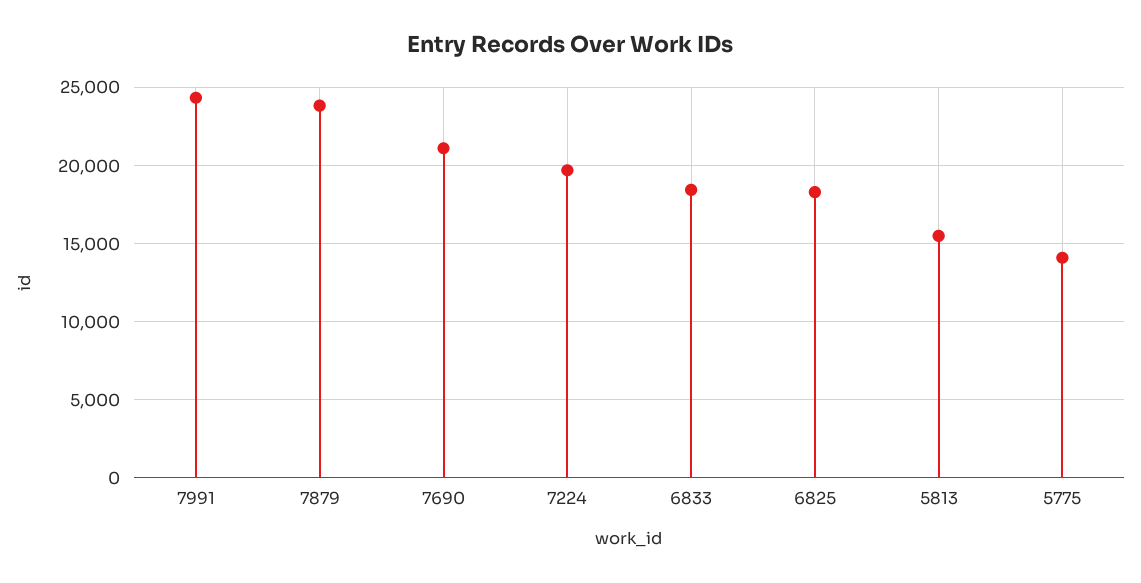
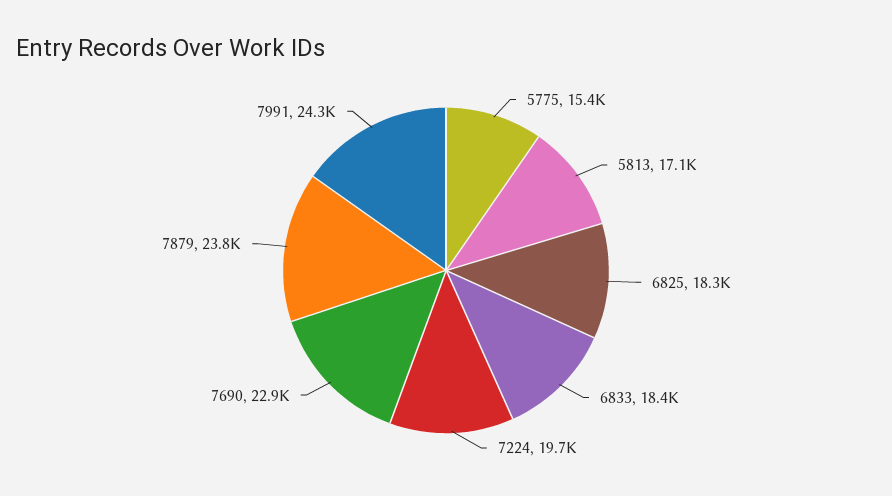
  {
    "7991": 24300,
    "7879": 23800,
-   "7690": 21000,
+   "7690": 22900,
    "7224": 19700,
    "6833": 18400,
    "6825": 18300,
-   "5813": 15500,
+   "5813": 17100,
-   "5775": 14000
+   "5775": 15400
  }

